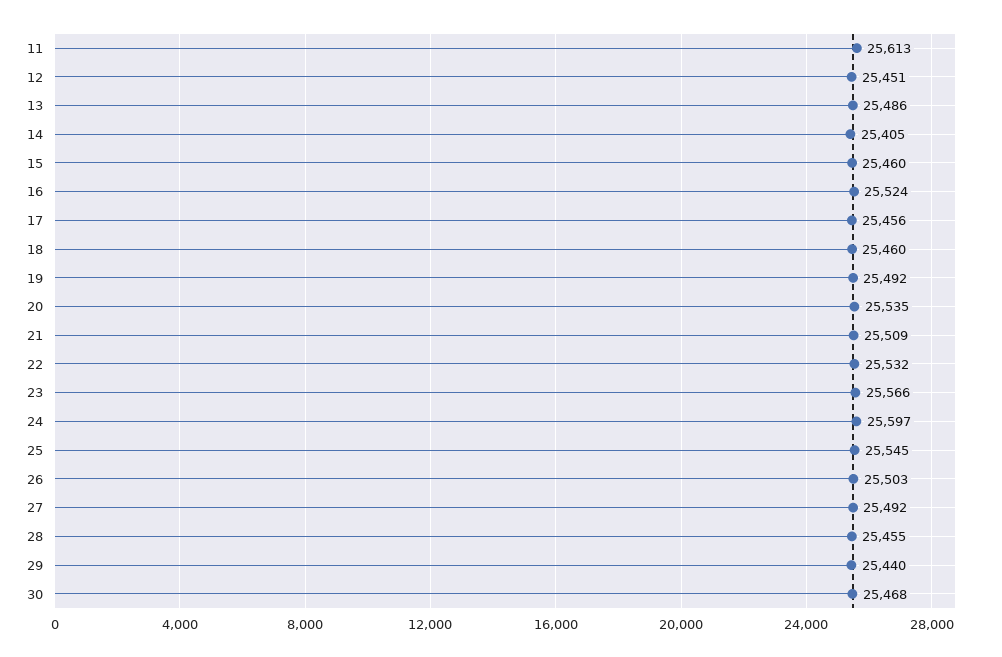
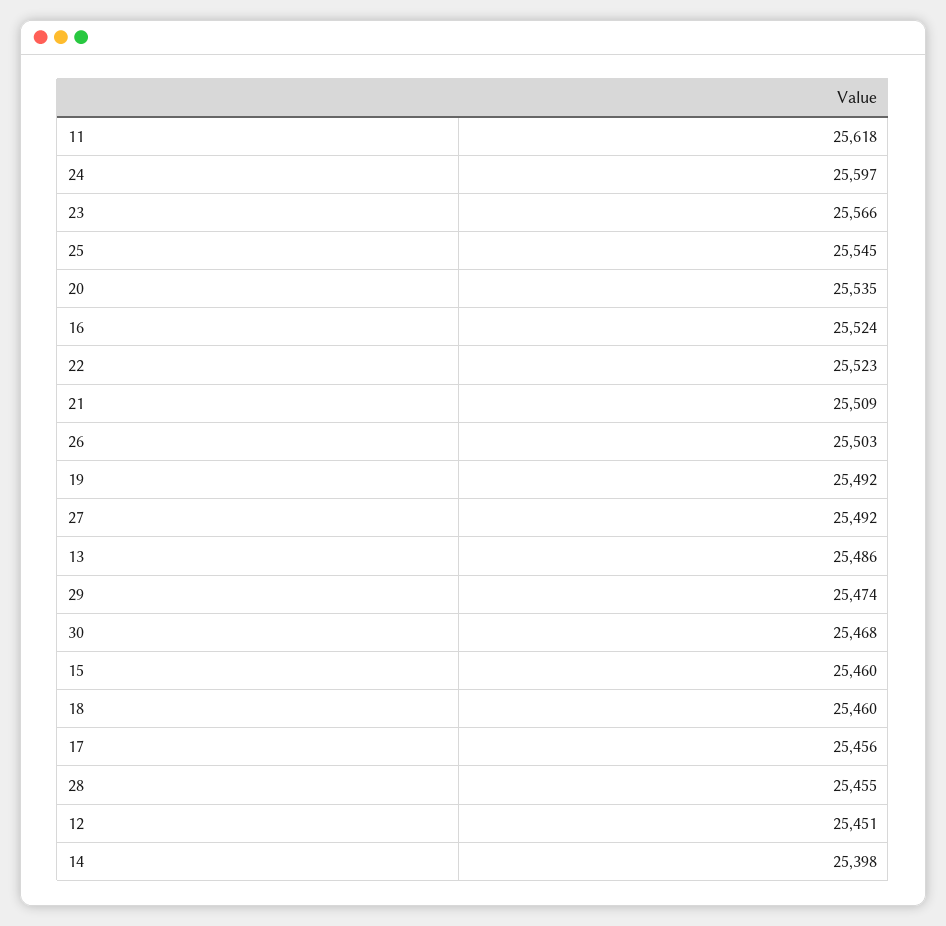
  {
-   "11": 25613,
+   "11": 25618,
    "12": 25451,
    "13": 25486,
-   "14": 25405,
+   "14": 25398,
    "15": 25460,
    "16": 25524,
    "17": 25456,
    "18": 25460,
    "19": 25492,
    "20": 25535,
    "21": 25509,
-   "22": 25532,
+   "22": 25523,
    "23": 25566,
    "24": 25597,
    "25": 25545,
    "26": 25503,
    "27": 25492,
    "28": 25455,
-   "29": 25440,
+   "29": 25474,
    "30": 25468
  }

